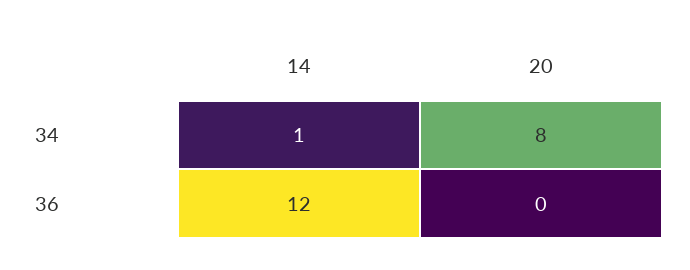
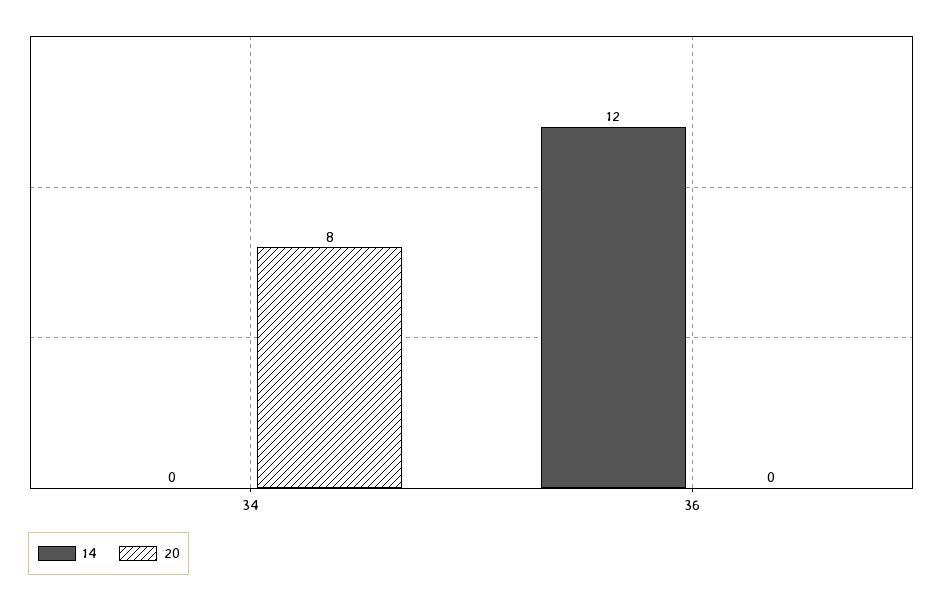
  {
    "14": {
-     "34": 1,
+     "34": 0,
      "36": 12
    },
    "20": {
      "34": 8,
      "36": 0
    }
  }

